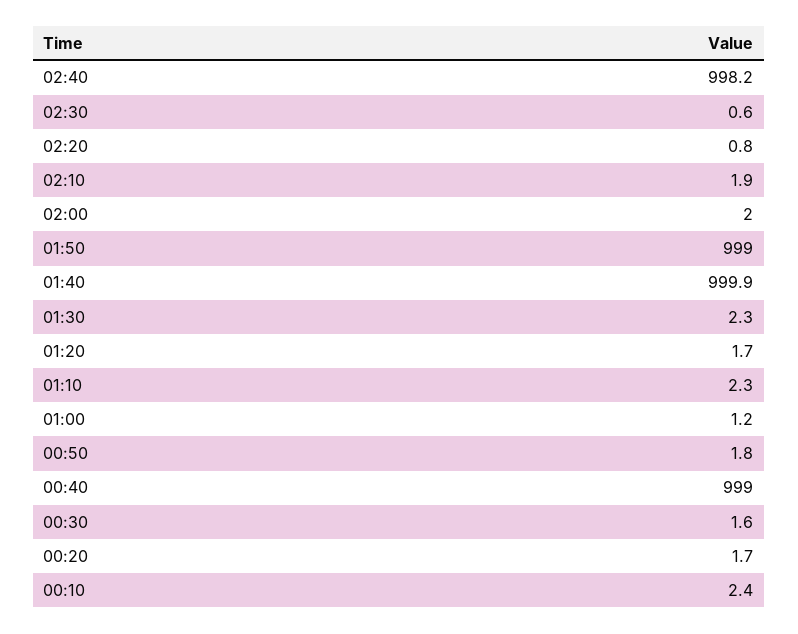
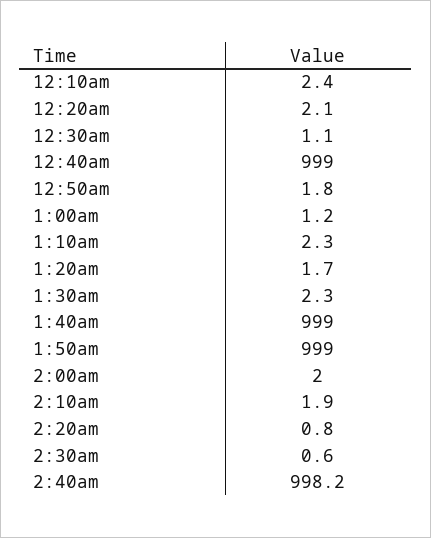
  {
    "02:40": 998.2,
    "02:30": 0.6,
    "02:20": 0.8,
    "02:10": 1.9,
    "02:00": 2,
    "01:50": 999,
-   "01:40": 999.9,
+   "01:40": 999,
    "01:30": 2.3,
    "01:20": 1.7,
    "01:10": 2.3,
    "01:00": 1.2,
    "00:50": 1.8,
    "00:40": 999,
-   "00:30": 1.6,
+   "00:30": 1.1,
-   "00:20": 1.7,
+   "00:20": 2.1,
    "00:10": 2.4
  }

